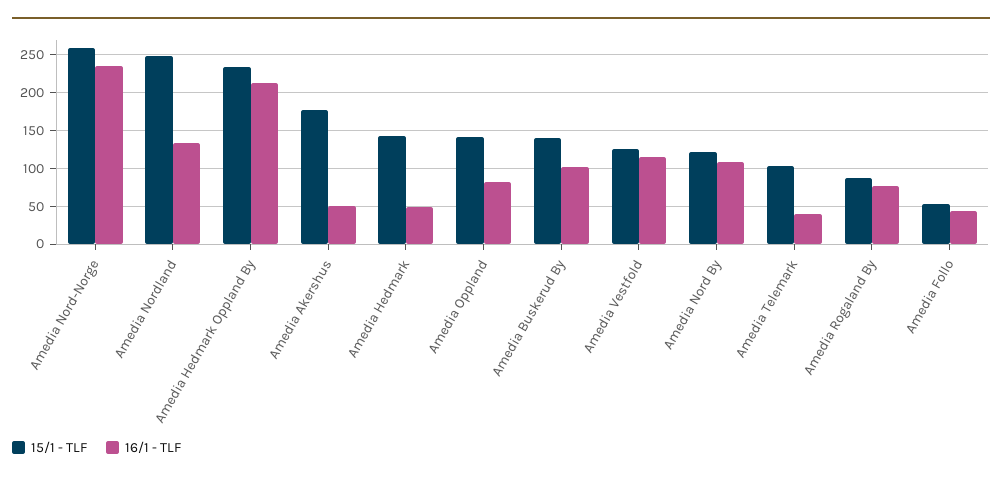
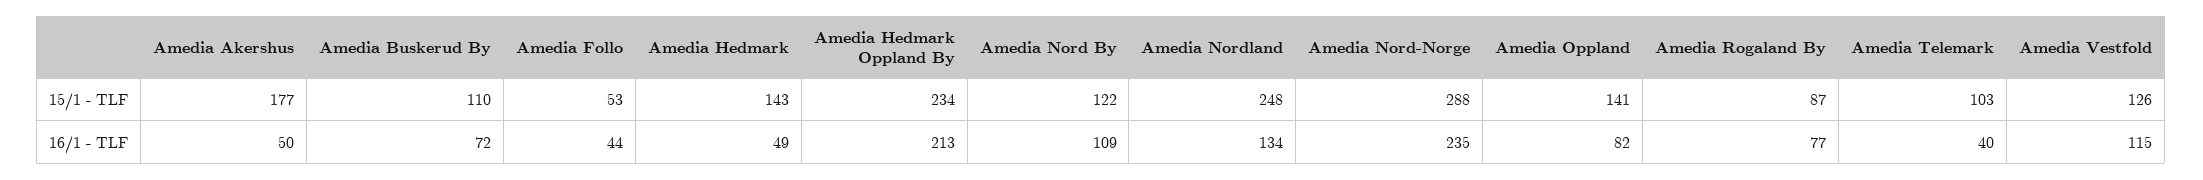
  {
    "15/1 - TLF": {
-     "Amedia Nord-Norge": 260,
+     "Amedia Nord-Norge": 288,
      "Amedia Nordland": 248,
      "Amedia Hedmark Oppland By": 234,
      "Amedia Akershus": 177,
      "Amedia Hedmark": 143,
      "Amedia Oppland": 141,
-     "Amedia Buskerud By": 140,
+     "Amedia Buskerud By": 110,
      "Amedia Vestfold": 126,
      "Amedia Nord By": 122,
      "Amedia Telemark": 103,
      "Amedia Rogaland By": 87,
      "Amedia Follo": 53
    },
    "16/1 - TLF": {
      "Amedia Nord-Norge": 235,
      "Amedia Nordland": 134,
      "Amedia Hedmark Oppland By": 213,
      "Amedia Akershus": 50,
      "Amedia Hedmark": 49,
      "Amedia Oppland": 82,
-     "Amedia Buskerud By": 100,
+     "Amedia Buskerud By": 72,
      "Amedia Vestfold": 115,
      "Amedia Nord By": 109,
      "Amedia Telemark": 40,
      "Amedia Rogaland By": 77,
      "Amedia Follo": 44
    }
  }

